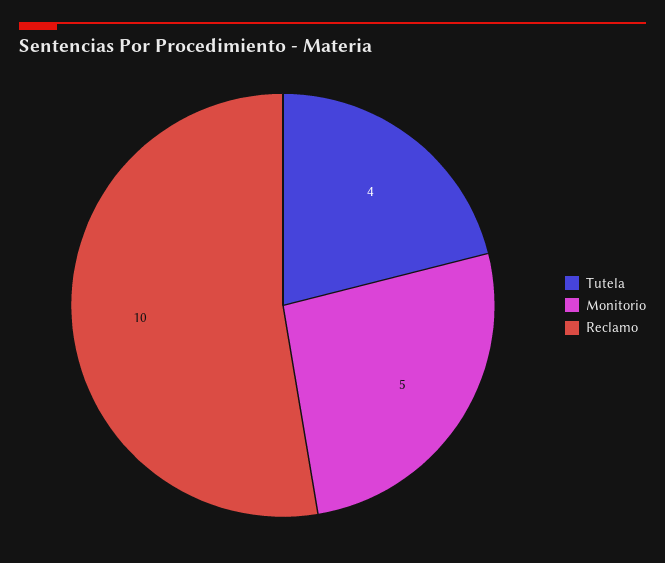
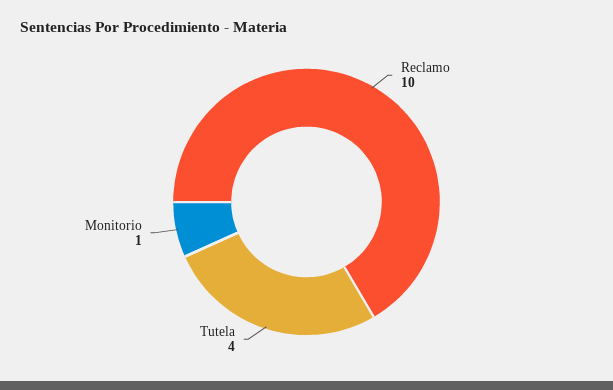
  {
    "Tutela": 4,
-   "Monitorio": 5,
+   "Monitorio": 1,
    "Reclamo": 10
  }

